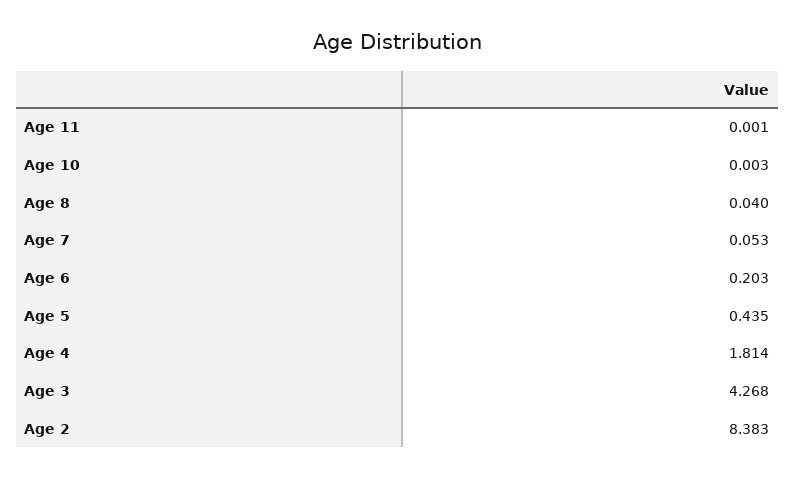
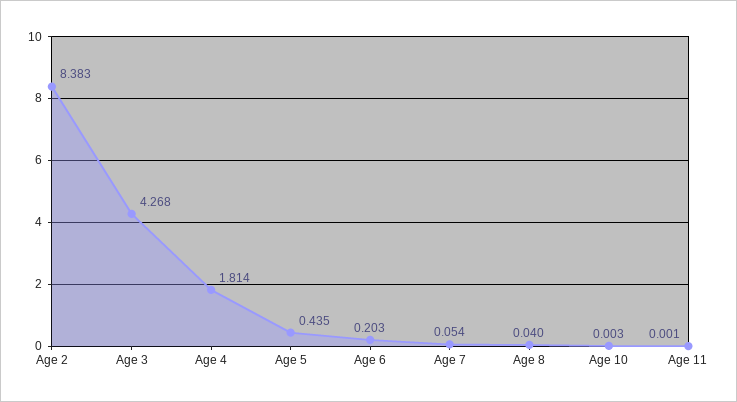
  {
    "Age 11": 0.001,
    "Age 10": 0.003,
    "Age 8": 0.04,
-   "Age 7": 0.053,
+   "Age 7": 0.054,
    "Age 6": 0.203,
    "Age 5": 0.435,
    "Age 4": 1.814,
    "Age 3": 4.268,
    "Age 2": 8.383
  }

